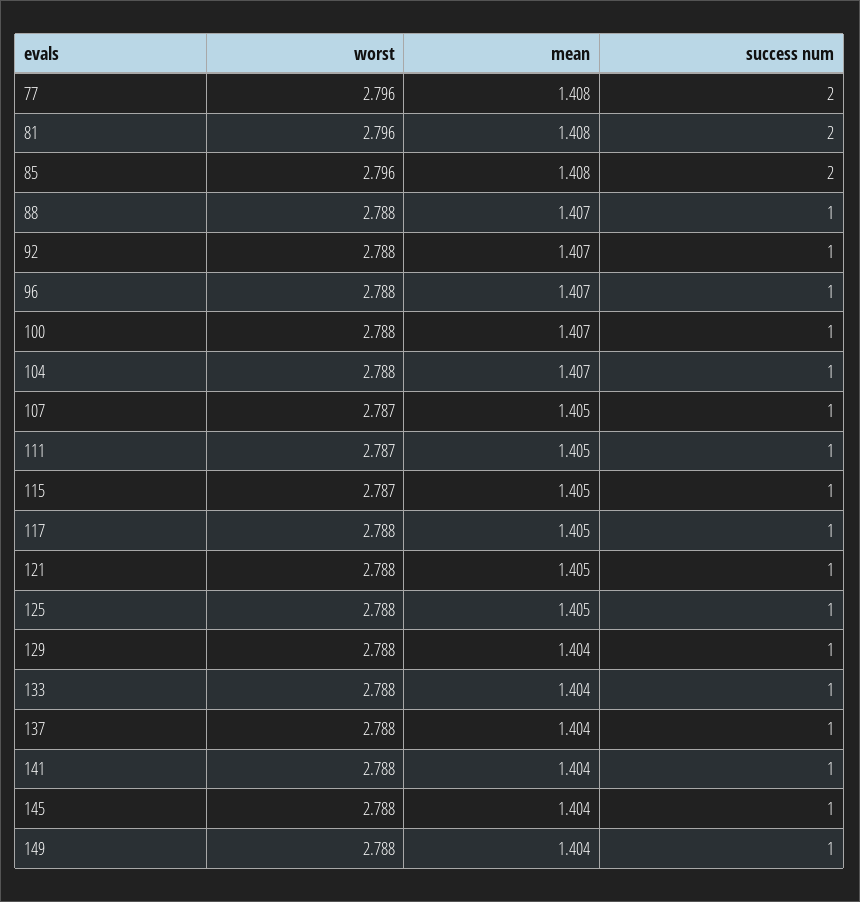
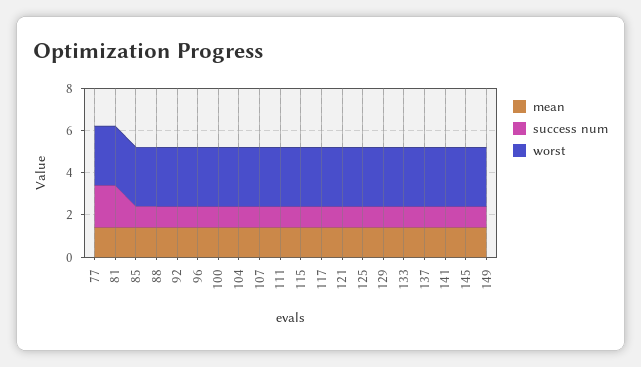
  {
    "worst": {
      "77": 2.796,
      "81": 2.796,
      "85": 2.796,
      "88": 2.788,
      "92": 2.788,
      "96": 2.788,
      "100": 2.788,
      "104": 2.788,
      "107": 2.787,
      "111": 2.787,
      "115": 2.787,
      "117": 2.788,
      "121": 2.788,
      "125": 2.788,
      "129": 2.788,
      "133": 2.788,
      "137": 2.788,
      "141": 2.788,
      "145": 2.788,
      "149": 2.788
    },
    "mean": {
      "77": 1.408,
      "81": 1.408,
      "85": 1.408,
      "88": 1.407,
      "92": 1.407,
      "96": 1.407,
      "100": 1.407,
      "104": 1.407,
      "107": 1.405,
      "111": 1.405,
      "115": 1.405,
      "117": 1.405,
      "121": 1.405,
      "125": 1.405,
      "129": 1.404,
      "133": 1.404,
      "137": 1.404,
      "141": 1.404,
      "145": 1.404,
      "149": 1.404
    },
    "success num": {
      "77": 2,
      "81": 2,
-     "85": 2,
+     "85": 1,
      "88": 1,
      "92": 1,
      "96": 1,
      "100": 1,
      "104": 1,
      "107": 1,
      "111": 1,
      "115": 1,
      "117": 1,
      "121": 1,
      "125": 1,
      "129": 1,
      "133": 1,
      "137": 1,
      "141": 1,
      "145": 1,
      "149": 1
    }
  }

